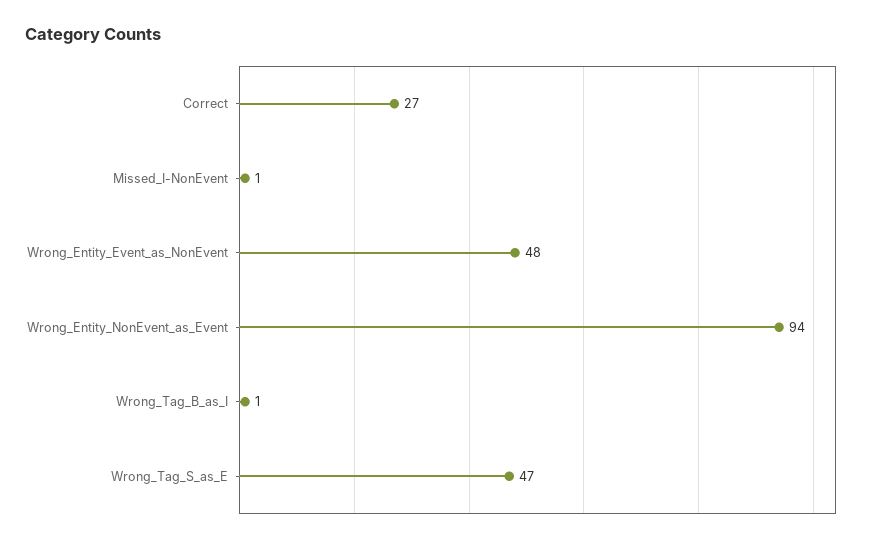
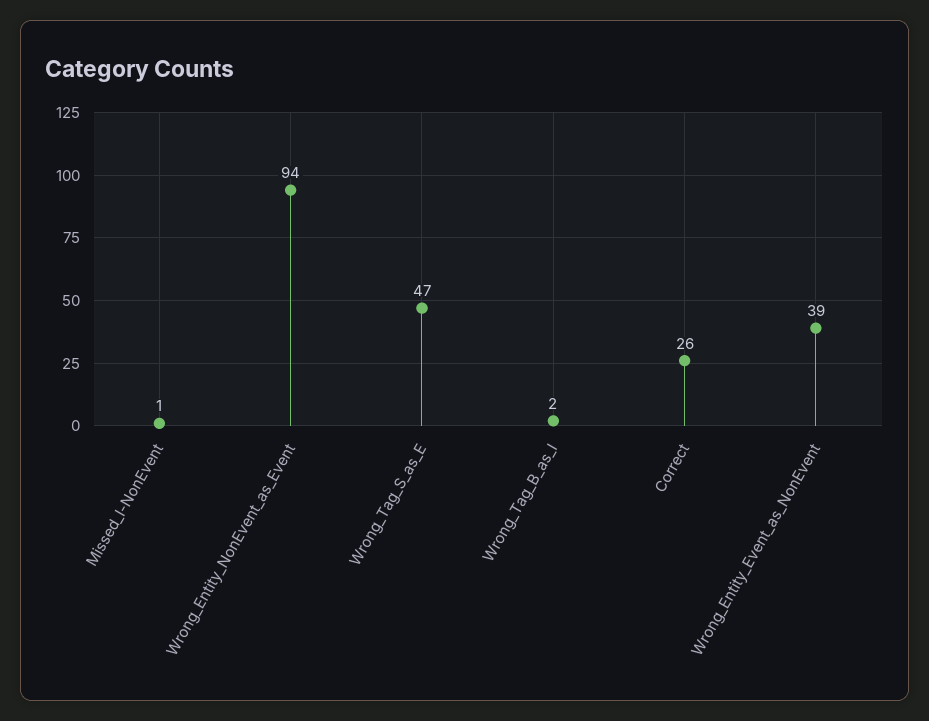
  {
-   "Correct": 27,
+   "Correct": 26,
    "Missed_I-NonEvent": 1,
-   "Wrong_Entity_Event_as_NonEvent": 48,
+   "Wrong_Entity_Event_as_NonEvent": 39,
    "Wrong_Entity_NonEvent_as_Event": 94,
-   "Wrong_Tag_B_as_I": 1,
+   "Wrong_Tag_B_as_I": 2,
    "Wrong_Tag_S_as_E": 47
  }

